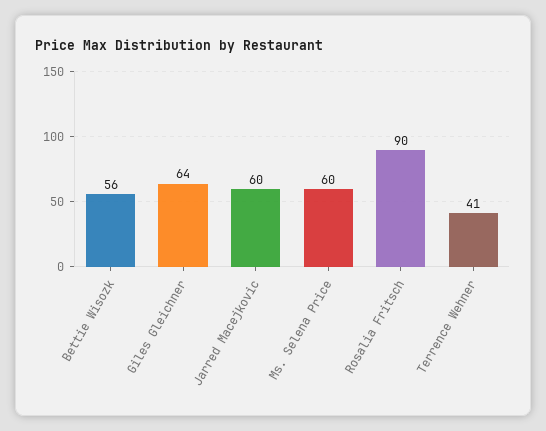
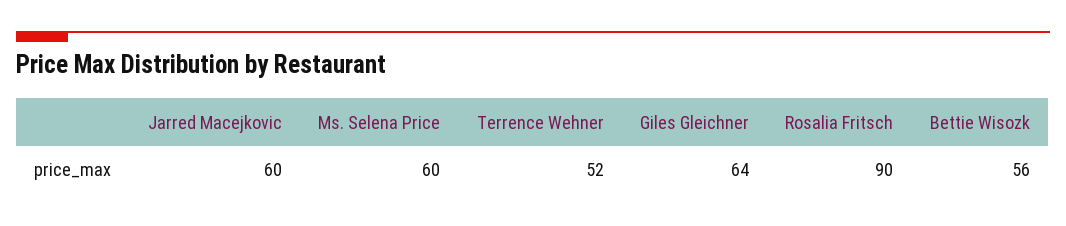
  {
    "Bettie Wisozk": 56,
    "Giles Gleichner": 64,
    "Jarred Macejkovic": 60,
    "Ms. Selena Price": 60,
    "Rosalia Fritsch": 90,
-   "Terrence Wehner": 41
+   "Terrence Wehner": 52
  }

